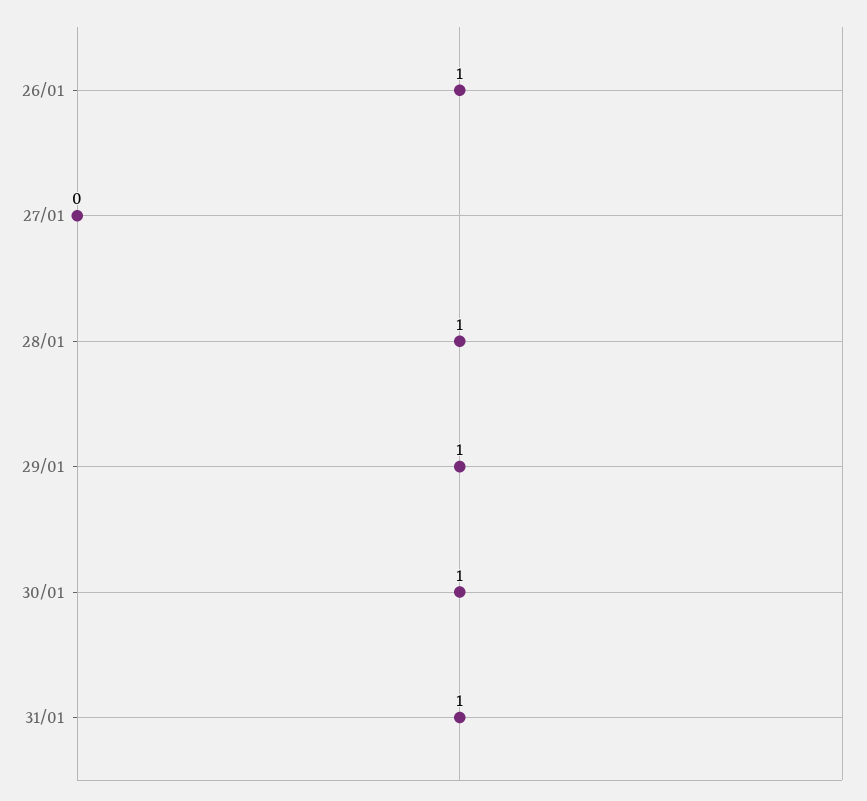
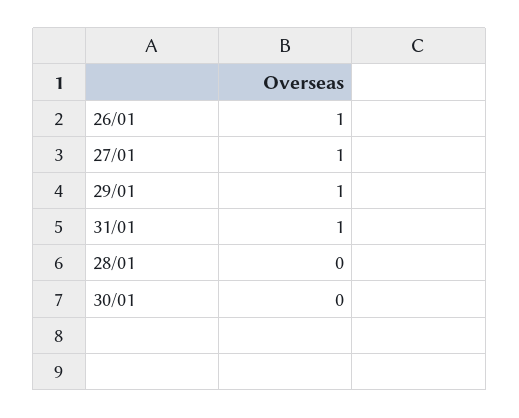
  {
    "26/01": 1,
-   "27/01": 0,
+   "27/01": 1,
-   "28/01": 1,
+   "28/01": 0,
    "29/01": 1,
-   "30/01": 1,
+   "30/01": 0,
    "31/01": 1
  }

